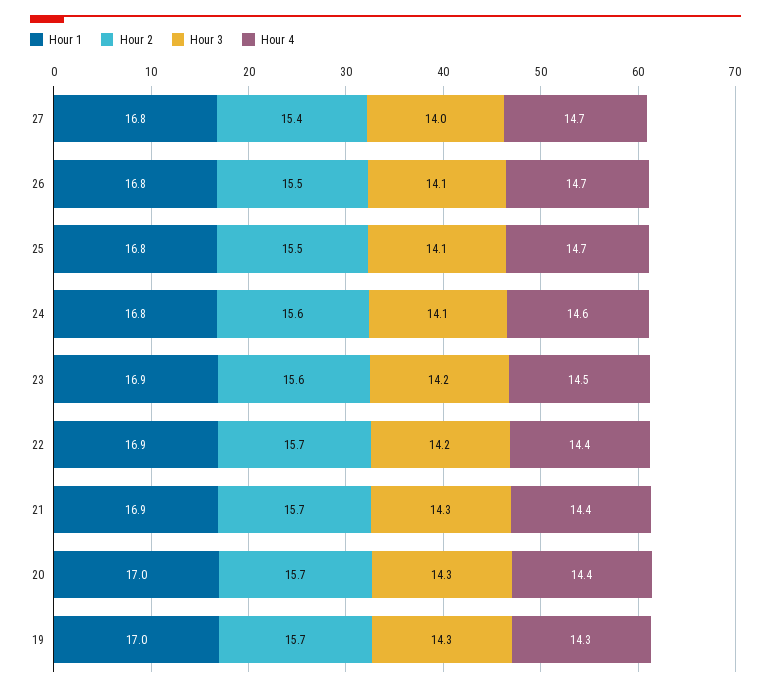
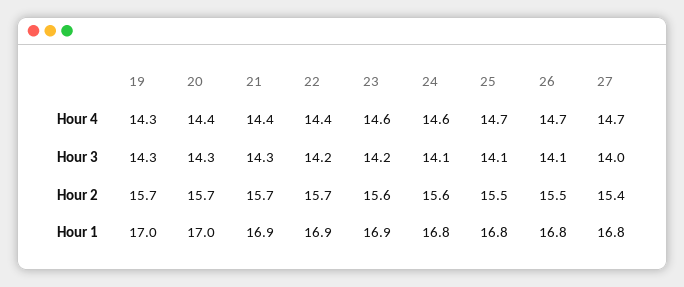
  {
    "Hour 1": {
      "27": 16.8,
      "26": 16.8,
      "25": 16.8,
      "24": 16.8,
      "23": 16.9,
      "22": 16.9,
      "21": 16.9,
      "20": 17,
      "19": 17
    },
    "Hour 2": {
      "27": 15.4,
      "26": 15.5,
      "25": 15.5,
      "24": 15.6,
      "23": 15.6,
      "22": 15.7,
      "21": 15.7,
      "20": 15.7,
      "19": 15.7
    },
    "Hour 3": {
      "27": 14,
      "26": 14.1,
      "25": 14.1,
      "24": 14.1,
      "23": 14.2,
      "22": 14.2,
      "21": 14.3,
      "20": 14.3,
      "19": 14.3
    },
    "Hour 4": {
      "27": 14.7,
      "26": 14.7,
      "25": 14.7,
      "24": 14.6,
-     "23": 14.5,
+     "23": 14.6,
      "22": 14.4,
      "21": 14.4,
      "20": 14.4,
      "19": 14.3
    }
  }

